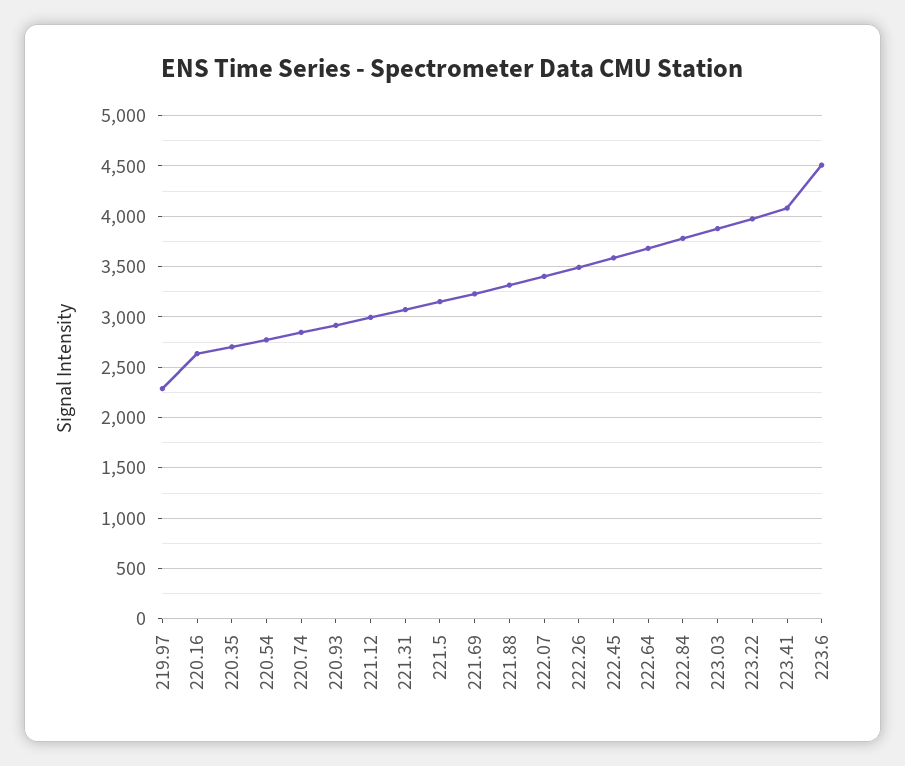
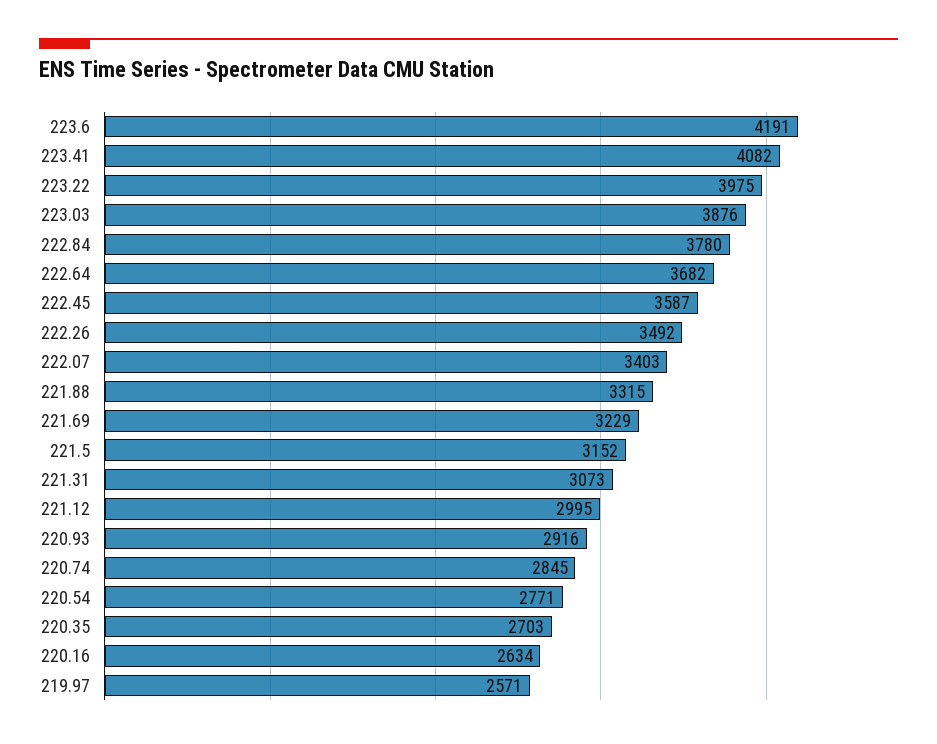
  {
-   "219.97": 2300,
+   "219.97": 2571,
    "220.16": 2634,
    "220.35": 2703,
    "220.54": 2771,
    "220.74": 2845,
    "220.93": 2916,
    "221.12": 2995,
    "221.31": 3073,
    "221.5": 3152,
    "221.69": 3229,
    "221.88": 3315,
    "222.07": 3403,
    "222.26": 3492,
    "222.45": 3587,
    "222.64": 3682,
    "222.84": 3780,
    "223.03": 3876,
    "223.22": 3975,
    "223.41": 4082,
-   "223.6": 4500
+   "223.6": 4191
  }

